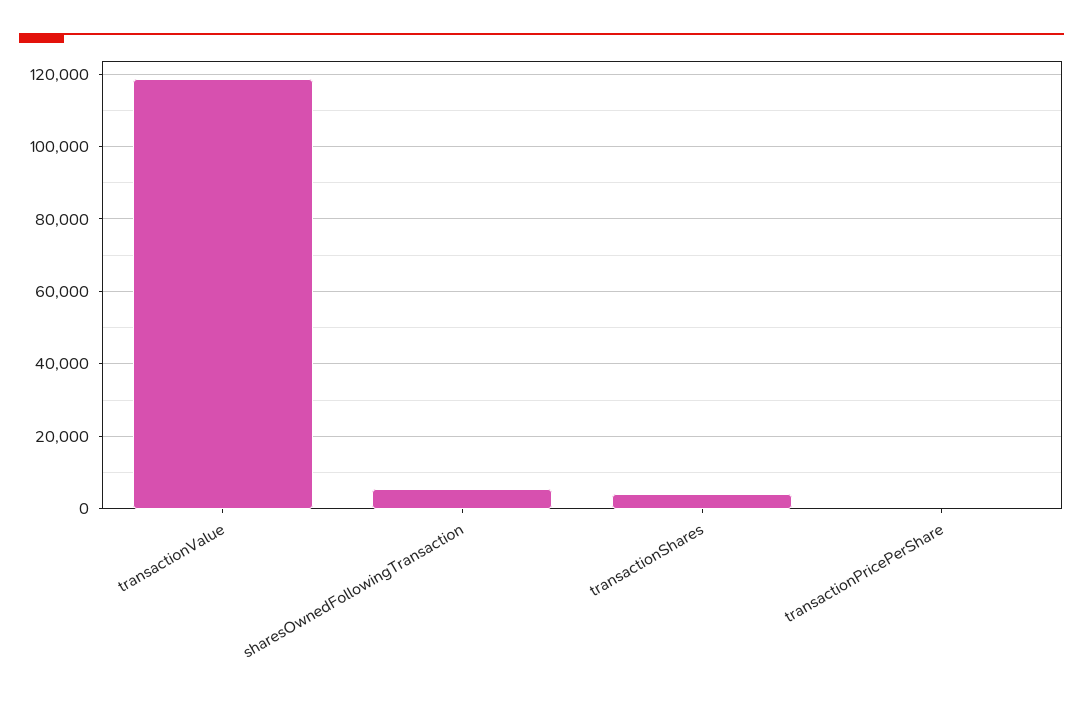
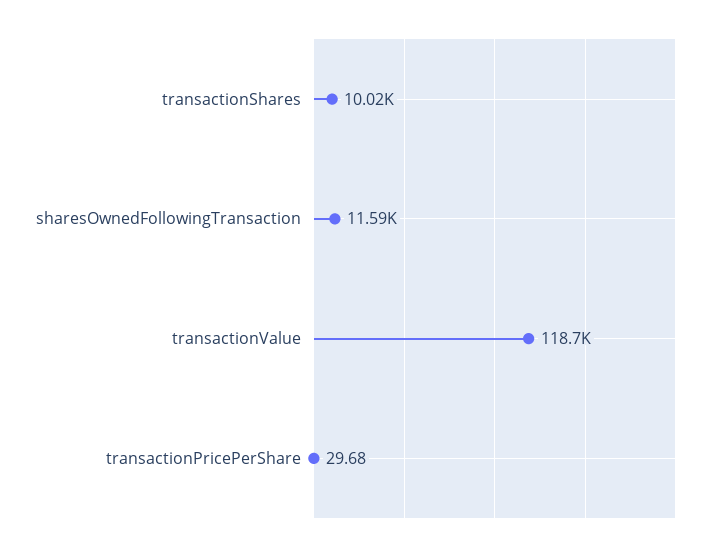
  {
    "transactionValue": 118700,
-   "sharesOwnedFollowingTransaction": 6000,
+   "sharesOwnedFollowingTransaction": 11590,
-   "transactionShares": 4000,
+   "transactionShares": 10020,
    "transactionPricePerShare": 29.68
  }

